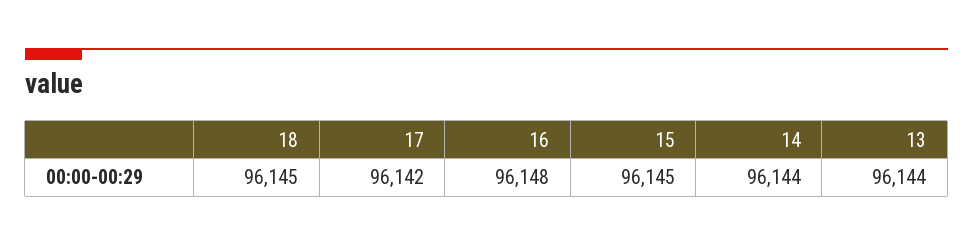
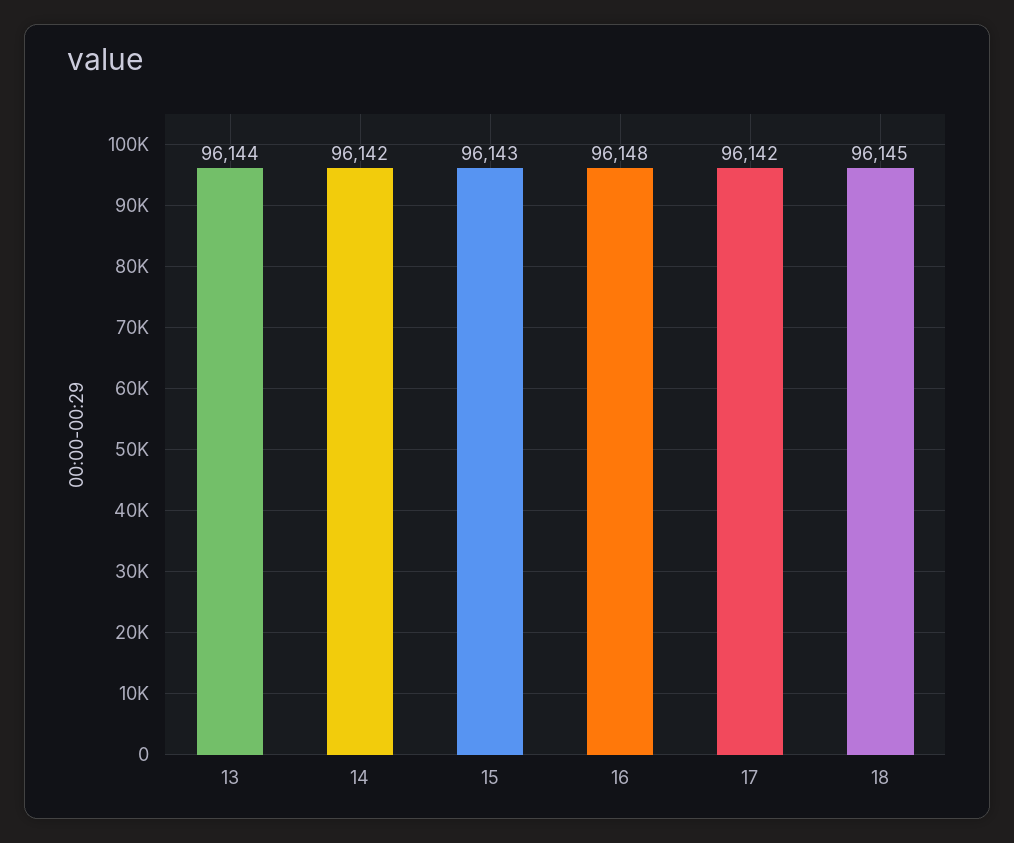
  {
    "18": 96145,
    "17": 96142,
    "16": 96148,
-   "15": 96145,
+   "15": 96143,
-   "14": 96144,
+   "14": 96142,
    "13": 96144
  }

